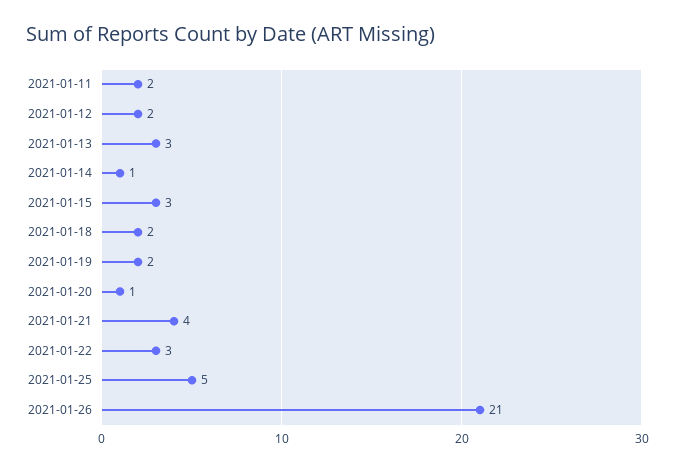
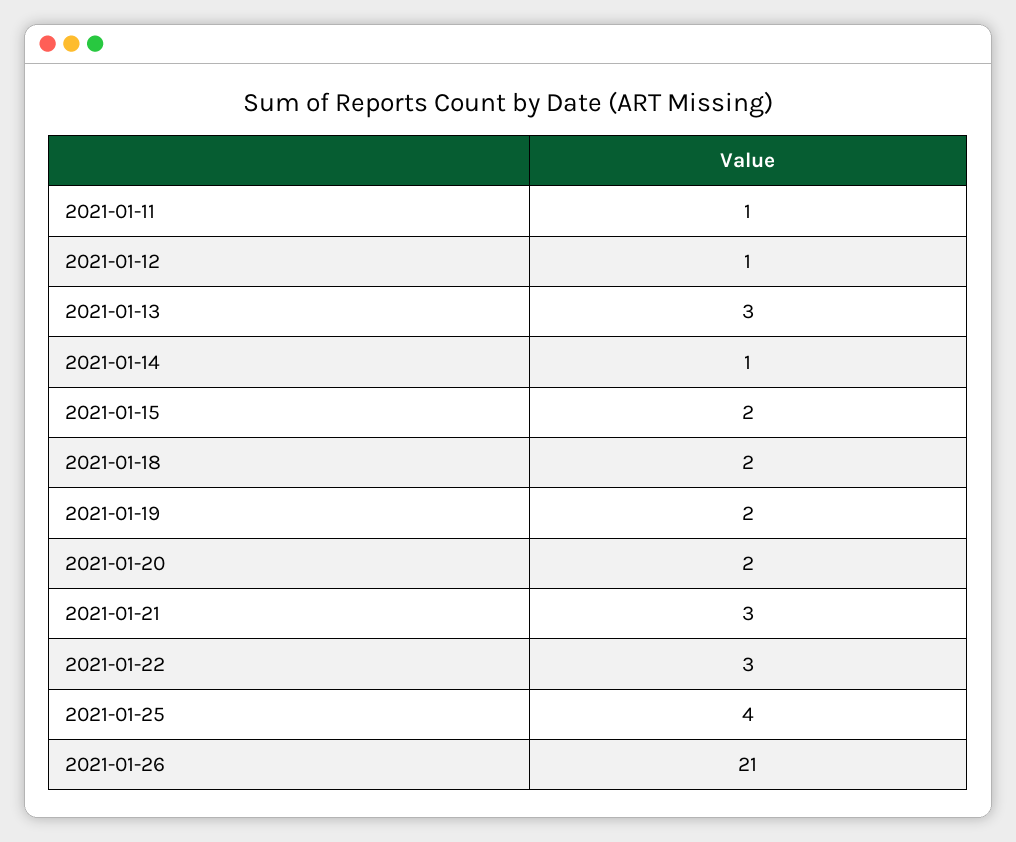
  {
-   "2021-01-11": 2,
+   "2021-01-11": 1,
-   "2021-01-12": 2,
+   "2021-01-12": 1,
    "2021-01-13": 3,
    "2021-01-14": 1,
-   "2021-01-15": 3,
+   "2021-01-15": 2,
    "2021-01-18": 2,
    "2021-01-19": 2,
-   "2021-01-20": 1,
+   "2021-01-20": 2,
-   "2021-01-21": 4,
+   "2021-01-21": 3,
    "2021-01-22": 3,
-   "2021-01-25": 5,
+   "2021-01-25": 4,
    "2021-01-26": 21
  }

